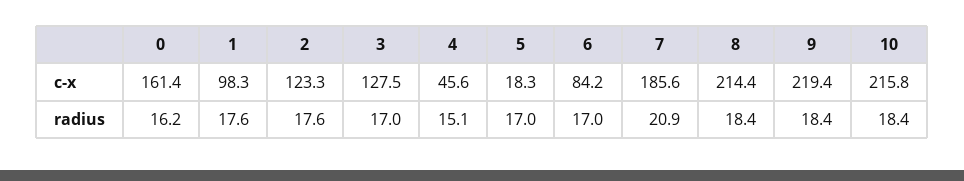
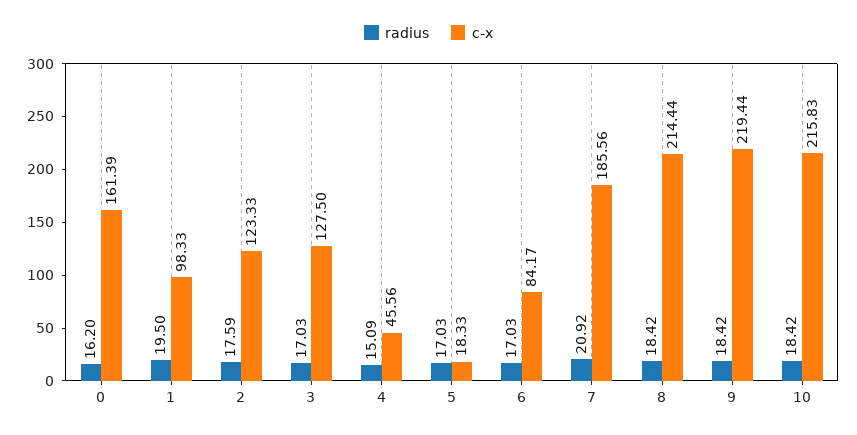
  {
    "c-x": {
      "0": 161.39,
      "1": 98.33,
      "2": 123.33,
      "3": 127.5,
      "4": 45.56,
      "5": 18.33,
      "6": 84.17,
      "7": 185.56,
      "8": 214.44,
      "9": 219.44,
      "10": 215.83
    },
    "radius": {
      "0": 16.2,
-     "1": 17.6,
+     "1": 19.5,
      "2": 17.59,
      "3": 17.03,
      "4": 15.09,
      "5": 17.03,
      "6": 17.03,
      "7": 20.92,
      "8": 18.42,
      "9": 18.42,
      "10": 18.42
    }
  }

